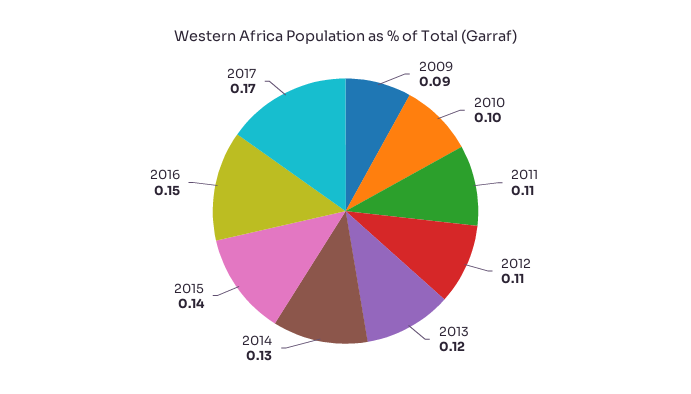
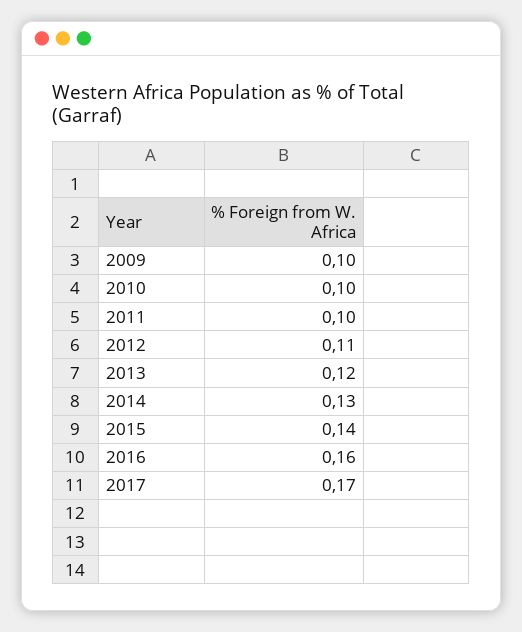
  {
-   "2009": 0.09,
+   "2009": 0.1,
    "2010": 0.1,
-   "2011": 0.11,
+   "2011": 0.1,
    "2012": 0.11,
    "2013": 0.12,
    "2014": 0.13,
    "2015": 0.14,
-   "2016": 0.15,
+   "2016": 0.16,
    "2017": 0.17
  }

